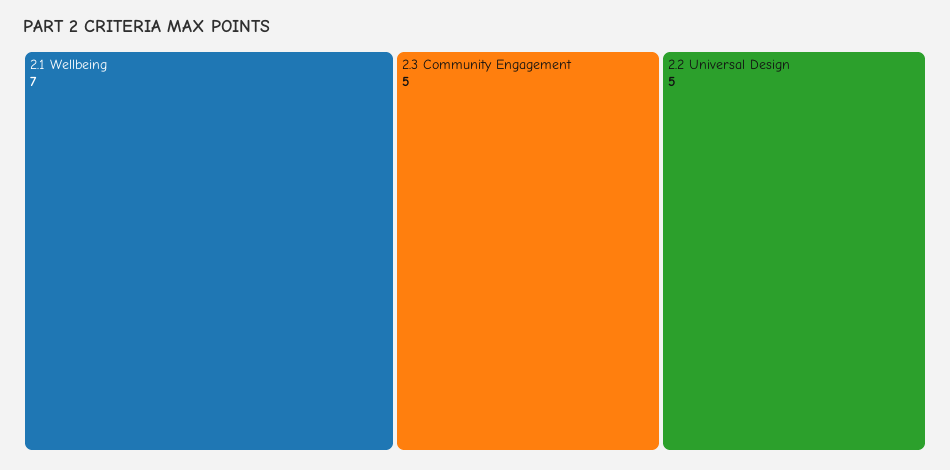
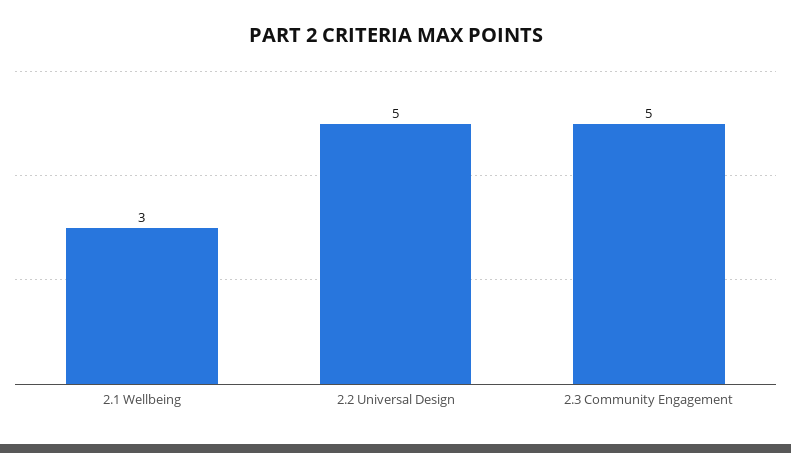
  {
-   "2.1 Wellbeing": 7,
+   "2.1 Wellbeing": 3,
    "2.3 Community Engagement": 5,
    "2.2 Universal Design": 5
  }

